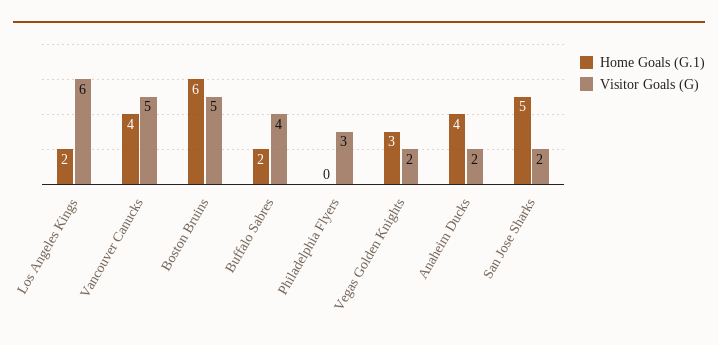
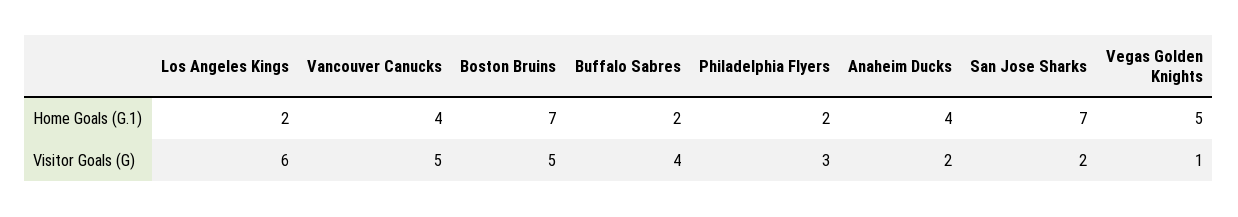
  {
    "Home Goals (G.1)": {
      "Los Angeles Kings": 2,
      "Vancouver Canucks": 4,
-     "Boston Bruins": 6,
+     "Boston Bruins": 7,
      "Buffalo Sabres": 2,
-     "Philadelphia Flyers": 0,
+     "Philadelphia Flyers": 2,
-     "Vegas Golden Knights": 3,
+     "Vegas Golden Knights": 5,
      "Anaheim Ducks": 4,
-     "San Jose Sharks": 5
+     "San Jose Sharks": 7
    },
    "Visitor Goals (G)": {
      "Los Angeles Kings": 6,
      "Vancouver Canucks": 5,
      "Boston Bruins": 5,
      "Buffalo Sabres": 4,
      "Philadelphia Flyers": 3,
-     "Vegas Golden Knights": 2,
+     "Vegas Golden Knights": 1,
      "Anaheim Ducks": 2,
      "San Jose Sharks": 2
    }
  }

